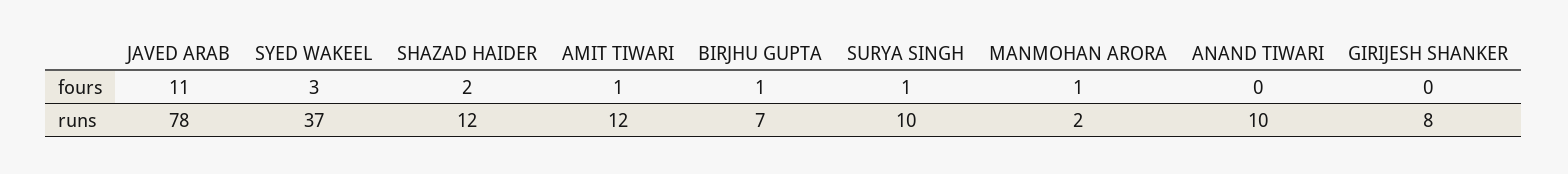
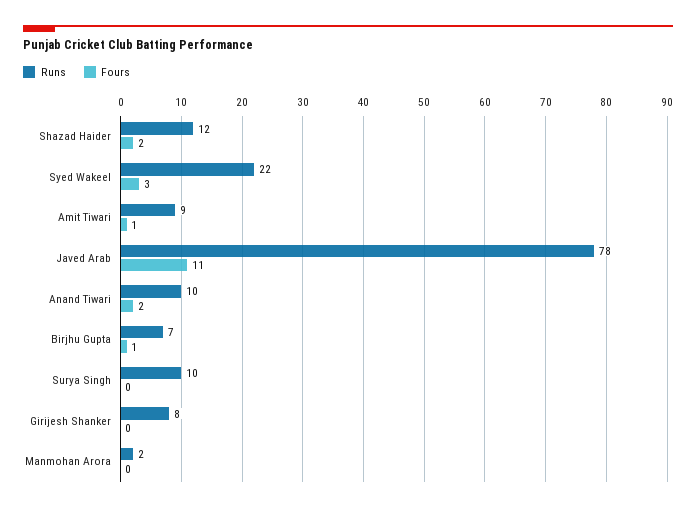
  {
    "fours": {
      "JAVED ARAB": 11,
      "SYED WAKEEL": 3,
      "SHAZAD HAIDER": 2,
      "AMIT TIWARI": 1,
      "BIRJHU GUPTA": 1,
-     "SURYA SINGH": 1,
+     "SURYA SINGH": 0,
-     "MANMOHAN ARORA": 1,
+     "MANMOHAN ARORA": 0,
-     "ANAND TIWARI": 0,
+     "ANAND TIWARI": 2,
      "GIRIJESH SHANKER": 0
    },
    "runs": {
      "JAVED ARAB": 78,
-     "SYED WAKEEL": 37,
+     "SYED WAKEEL": 22,
      "SHAZAD HAIDER": 12,
-     "AMIT TIWARI": 12,
+     "AMIT TIWARI": 9,
      "BIRJHU GUPTA": 7,
      "SURYA SINGH": 10,
      "MANMOHAN ARORA": 2,
      "ANAND TIWARI": 10,
      "GIRIJESH SHANKER": 8
    }
  }

